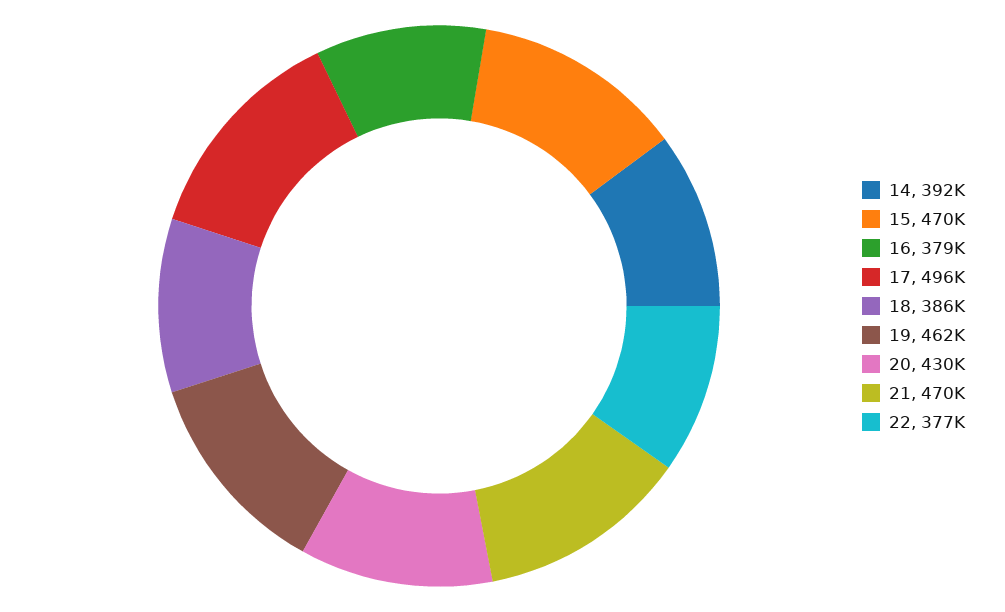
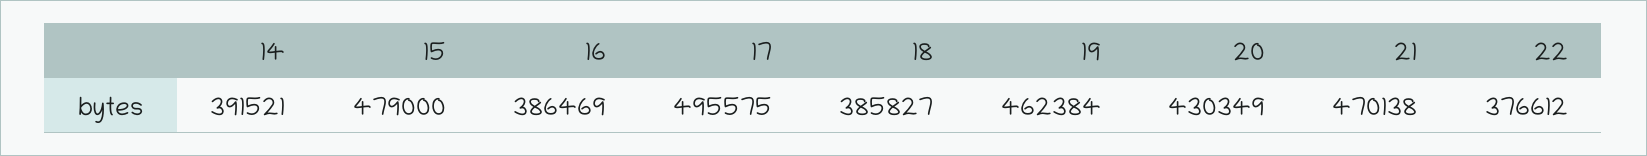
  {
    "14": 391521,
-   "15": 470000,
+   "15": 479000,
-   "16": 379000,
+   "16": 386469,
    "17": 495575,
    "18": 385827,
    "19": 462384,
    "20": 430349,
    "21": 470138,
    "22": 376612
  }

